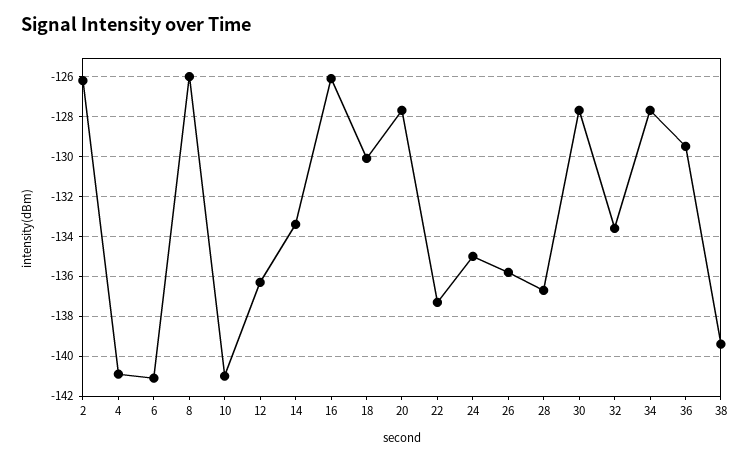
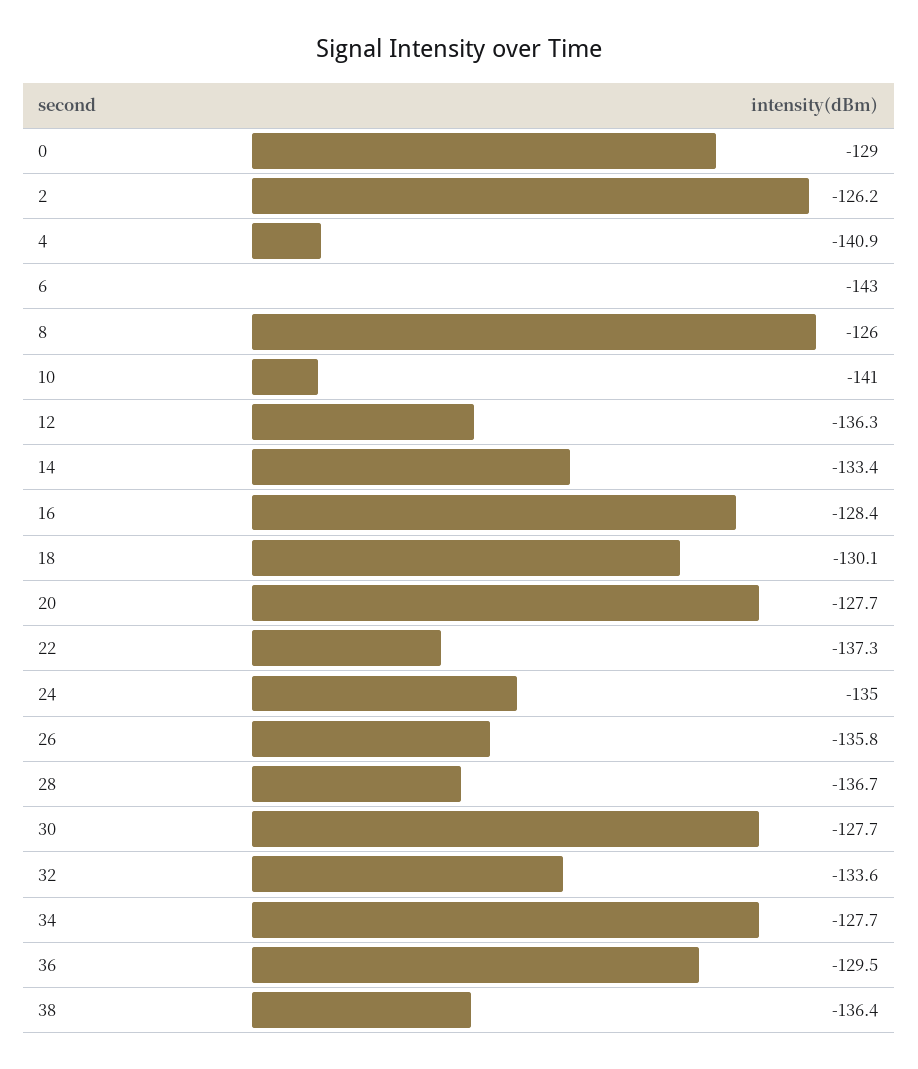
  {
    "2": -126.2,
    "4": -140.9,
-   "6": -141,
+   "6": -143,
    "8": -126,
    "10": -141,
    "12": -136.3,
    "14": -133.4,
-   "16": -126,
+   "16": -128.4,
    "18": -130.1,
    "20": -127.7,
    "22": -137.3,
    "24": -135,
    "26": -135.8,
    "28": -136.7,
    "30": -127.7,
    "32": -133.6,
    "34": -127.7,
    "36": -129.5,
-   "38": -139.5
+   "38": -136.4,
+   "0": -129
  }

